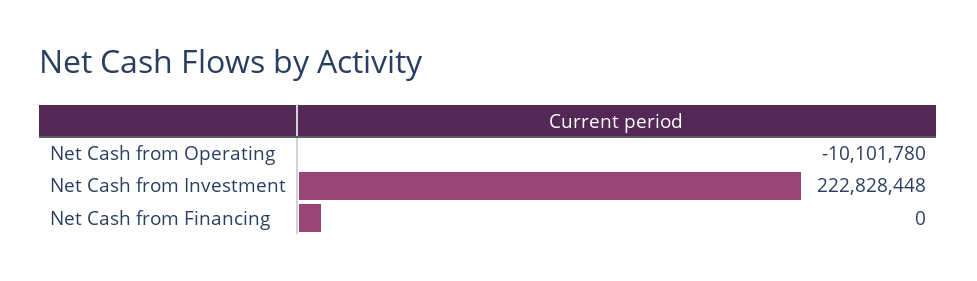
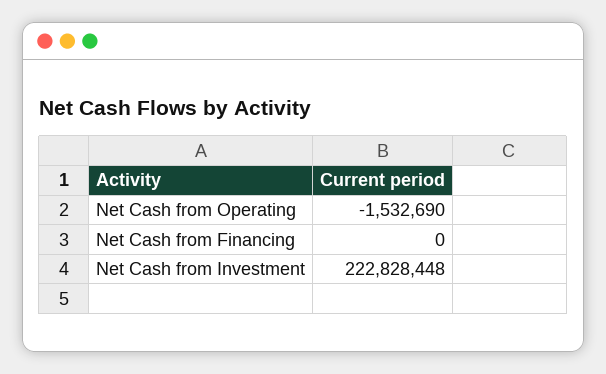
  {
-   "Net Cash from Operating": -10101780,
+   "Net Cash from Operating": -1532690,
    "Net Cash from Investment": 222828448,
    "Net Cash from Financing": 0
  }

